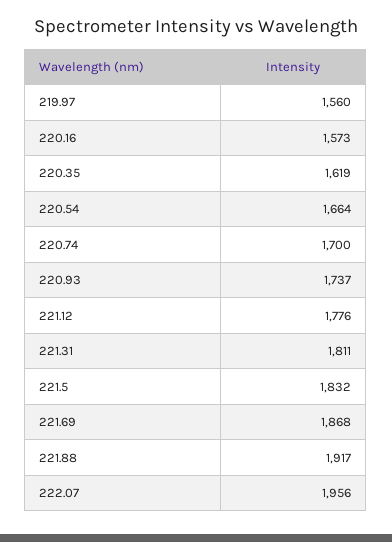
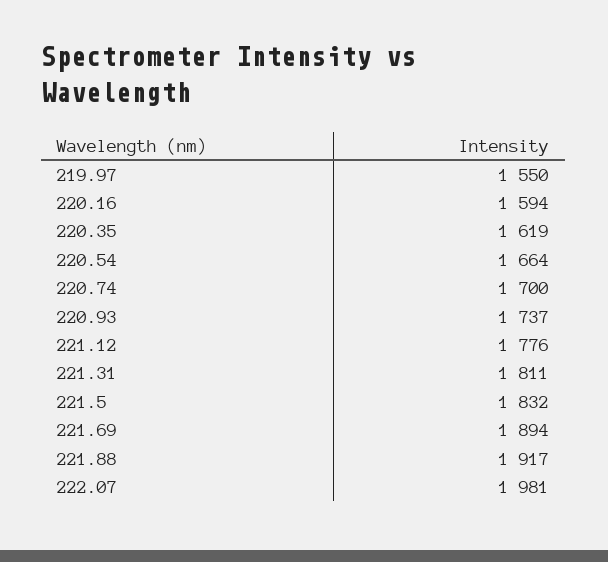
  {
-   "219.97": 1560,
+   "219.97": 1550,
-   "220.16": 1573,
+   "220.16": 1594,
    "220.35": 1619,
    "220.54": 1664,
    "220.74": 1700,
    "220.93": 1737,
    "221.12": 1776,
    "221.31": 1811,
    "221.5": 1832,
-   "221.69": 1868,
+   "221.69": 1894,
    "221.88": 1917,
-   "222.07": 1956
+   "222.07": 1981
  }

